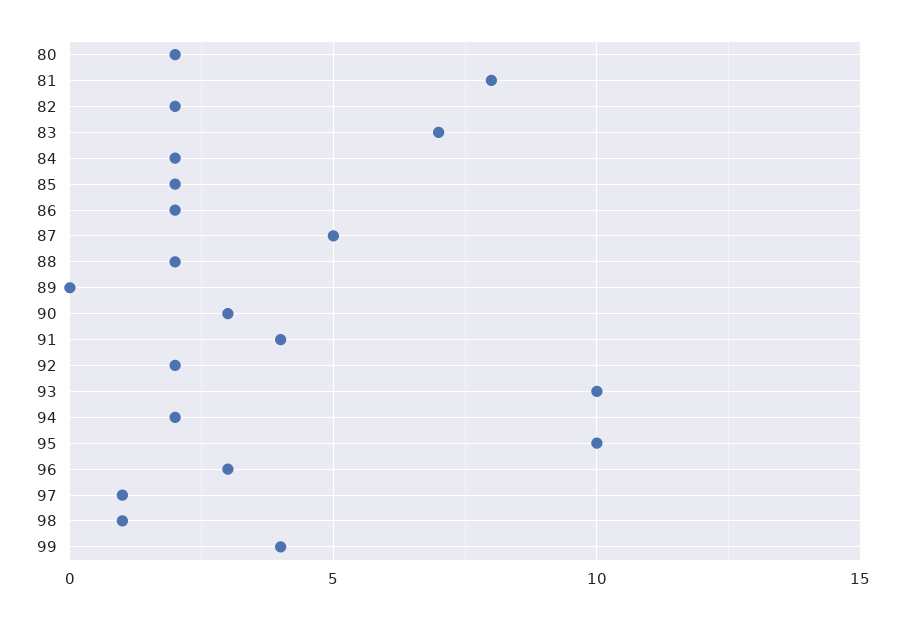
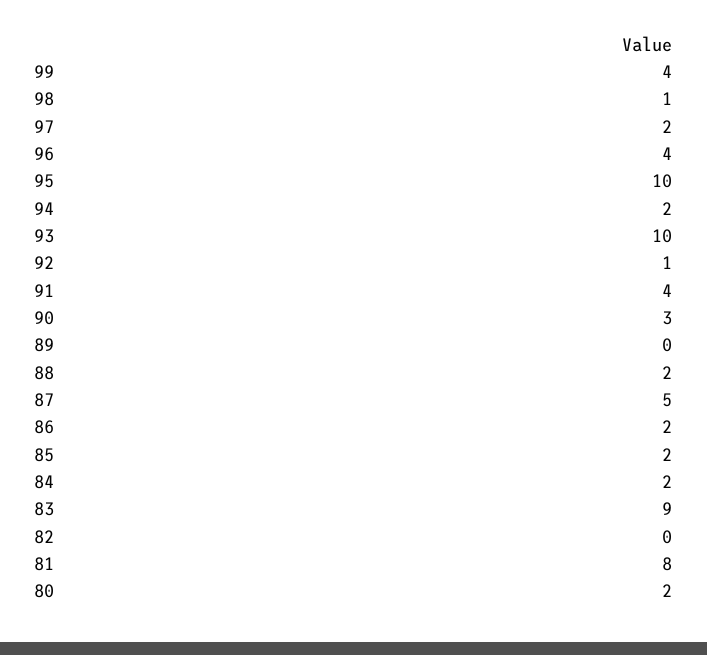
  {
    "80": 2,
    "81": 8,
-   "82": 2,
+   "82": 0,
-   "83": 7,
+   "83": 9,
    "84": 2,
    "85": 2,
    "86": 2,
    "87": 5,
    "88": 2,
    "89": 0,
    "90": 3,
    "91": 4,
-   "92": 2,
+   "92": 1,
    "93": 10,
    "94": 2,
    "95": 10,
-   "96": 3,
+   "96": 4,
-   "97": 1,
+   "97": 2,
    "98": 1,
    "99": 4
  }

